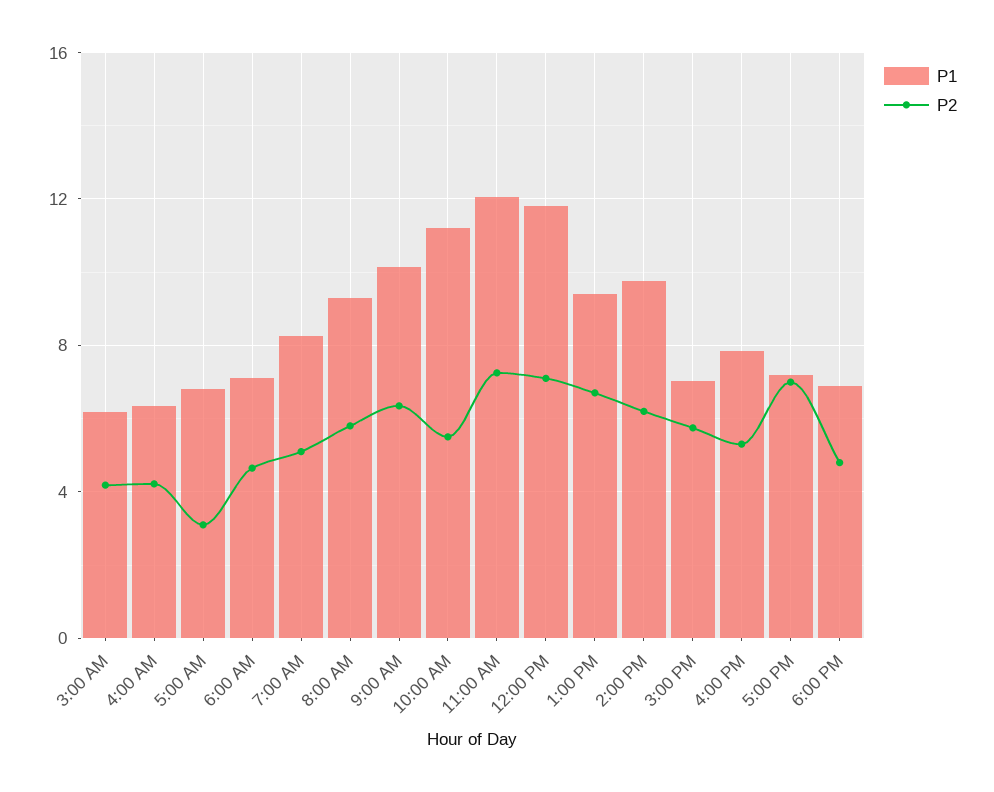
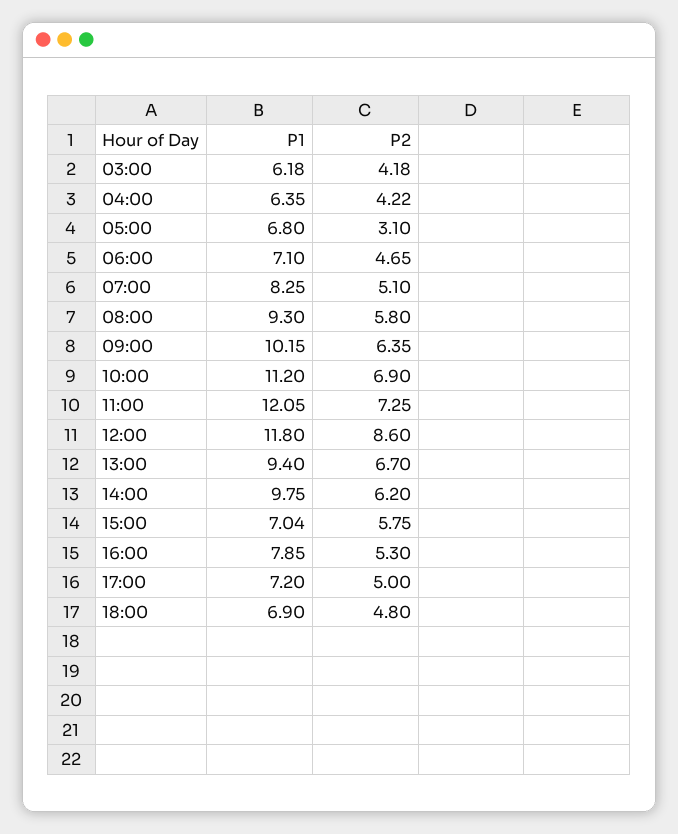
  {
    "P1": {
      "3:00 AM": 6.18,
      "4:00 AM": 6.35,
      "5:00 AM": 6.8,
      "6:00 AM": 7.1,
      "7:00 AM": 8.25,
      "8:00 AM": 9.3,
      "9:00 AM": 10.15,
      "10:00 AM": 11.2,
      "11:00 AM": 12.05,
      "12:00 PM": 11.8,
      "1:00 PM": 9.4,
      "2:00 PM": 9.75,
      "3:00 PM": 7.04,
      "4:00 PM": 7.85,
      "5:00 PM": 7.2,
      "6:00 PM": 6.9
    },
    "P2": {
      "3:00 AM": 4.18,
      "4:00 AM": 4.22,
      "5:00 AM": 3.1,
      "6:00 AM": 4.65,
      "7:00 AM": 5.1,
      "8:00 AM": 5.8,
      "9:00 AM": 6.35,
-     "10:00 AM": 5.5,
+     "10:00 AM": 6.9,
      "11:00 AM": 7.25,
-     "12:00 PM": 7,
+     "12:00 PM": 8.6,
      "1:00 PM": 6.7,
      "2:00 PM": 6.2,
      "3:00 PM": 5.75,
      "4:00 PM": 5.3,
-     "5:00 PM": 7,
+     "5:00 PM": 5,
      "6:00 PM": 4.8
    }
  }

